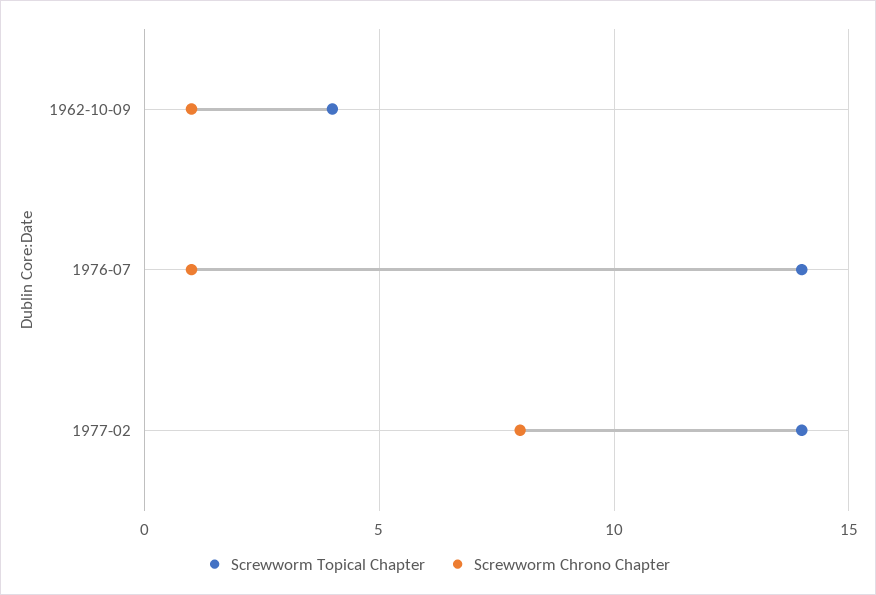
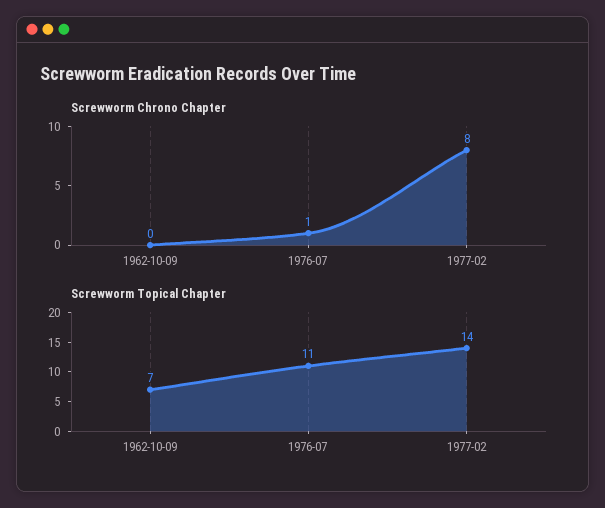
  {
    "Screwworm Topical Chapter": {
-     "1962-10-09": 4,
+     "1962-10-09": 7,
-     "1976-07": 14,
+     "1976-07": 11,
      "1977-02": 14
    },
    "Screwworm Chrono Chapter": {
-     "1962-10-09": 1,
+     "1962-10-09": 0,
      "1976-07": 1,
      "1977-02": 8
    }
  }

